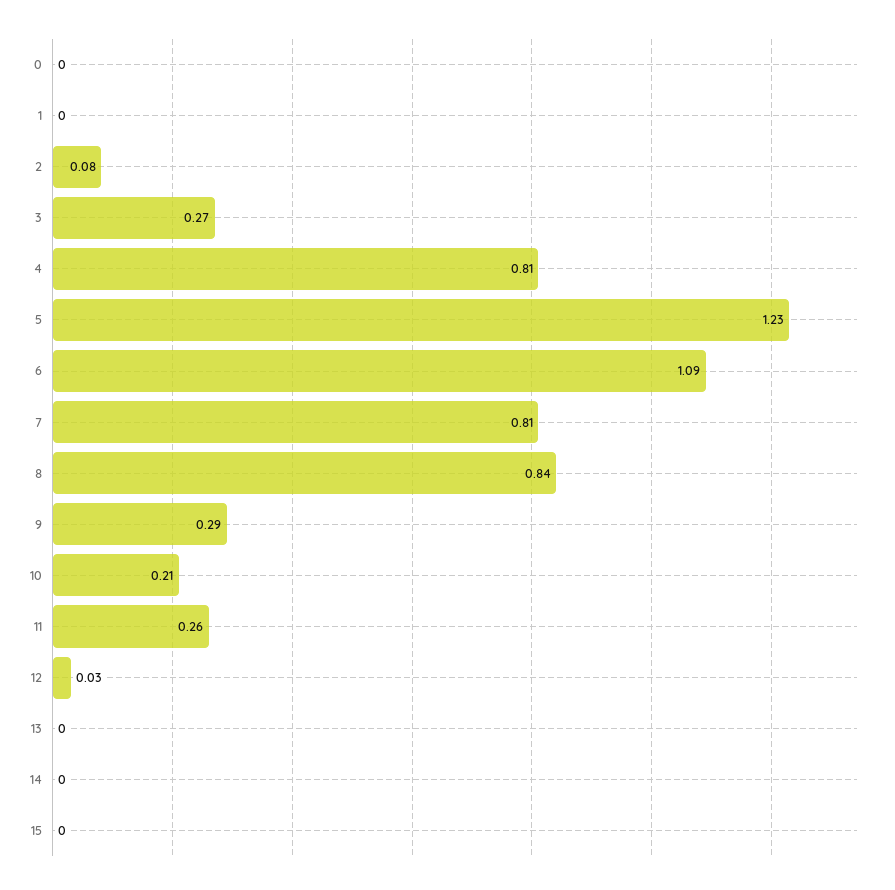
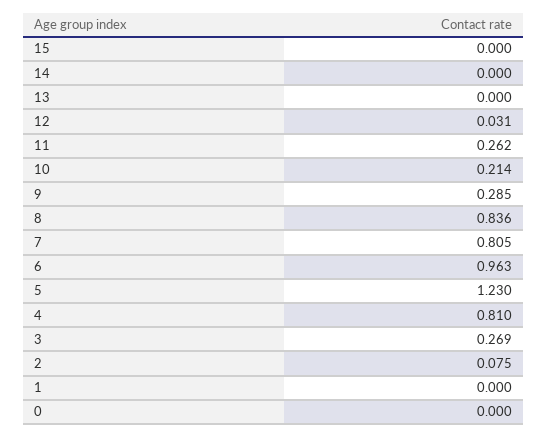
  {
    "0": 0,
    "1": 0,
    "2": 0.075,
    "3": 0.269,
    "4": 0.81,
    "5": 1.23,
-   "6": 1.09,
+   "6": 0.963,
    "7": 0.805,
    "8": 0.836,
    "9": 0.285,
    "10": 0.214,
    "11": 0.262,
    "12": 0.031,
    "13": 0,
    "14": 0,
    "15": 0
  }

